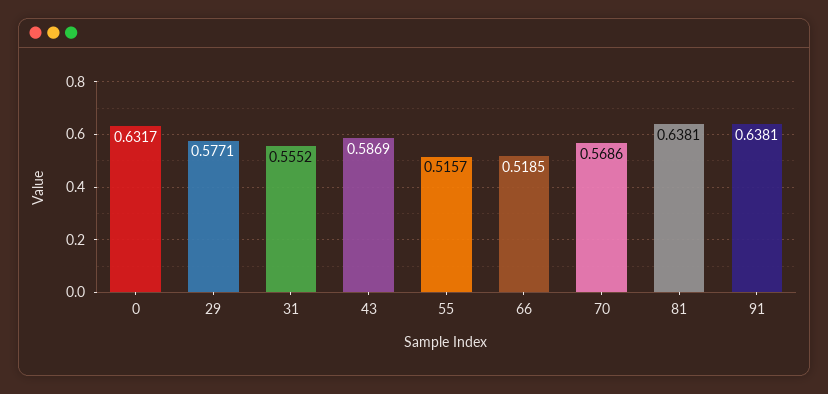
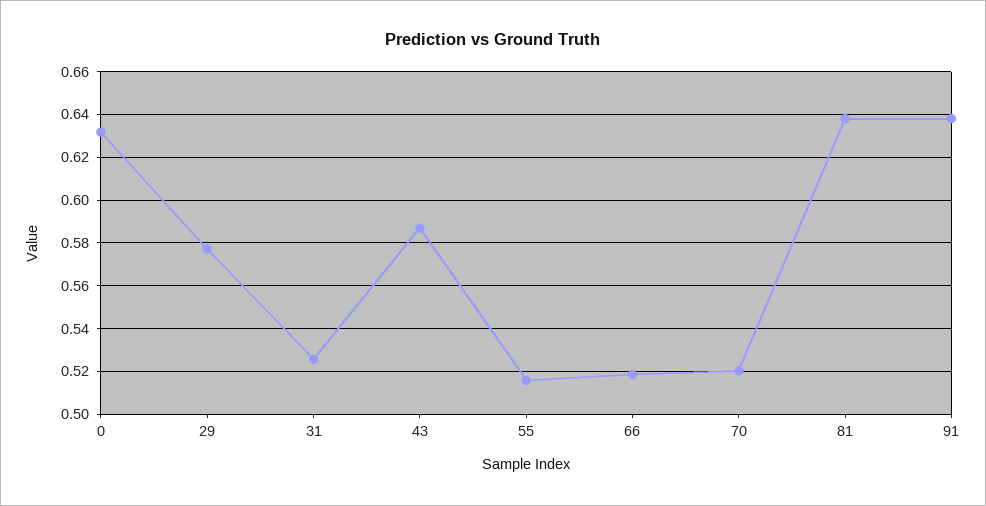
  {
    "0": 0.6317,
    "29": 0.5771,
-   "31": 0.5552,
+   "31": 0.525,
    "43": 0.5869,
    "55": 0.5157,
    "66": 0.5185,
-   "70": 0.5686,
+   "70": 0.52,
    "81": 0.6381,
    "91": 0.6381
  }

